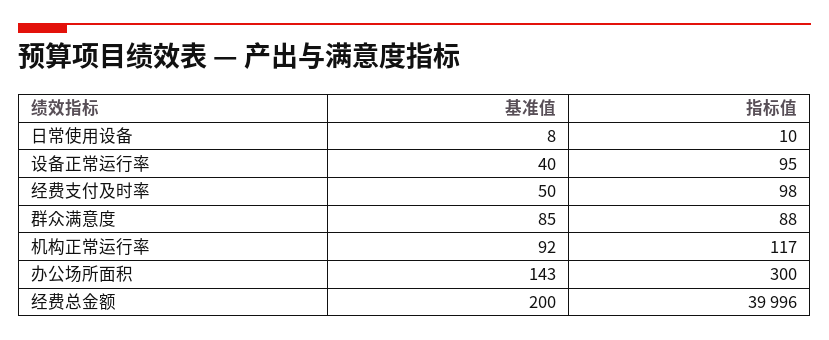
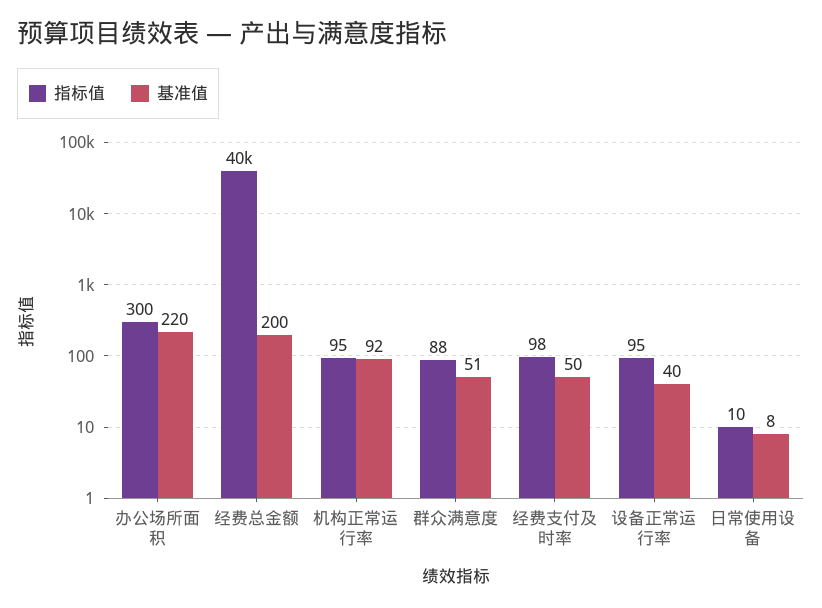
  {
    "基准值": {
      "日常使用设备": 8,
      "设备正常运行率": 40,
      "经费支付及时率": 50,
-     "群众满意度": 85,
+     "群众满意度": 51,
      "机构正常运行率": 92,
-     "办公场所面积": 143,
+     "办公场所面积": 220,
      "经费总金额": 200
    },
    "指标值": {
      "日常使用设备": 10,
      "设备正常运行率": 95,
      "经费支付及时率": 98,
      "群众满意度": 88,
-     "机构正常运行率": 117,
+     "机构正常运行率": 95,
      "办公场所面积": 300,
-     "经费总金额": 39996
+     "经费总金额": 40000
    }
  }

